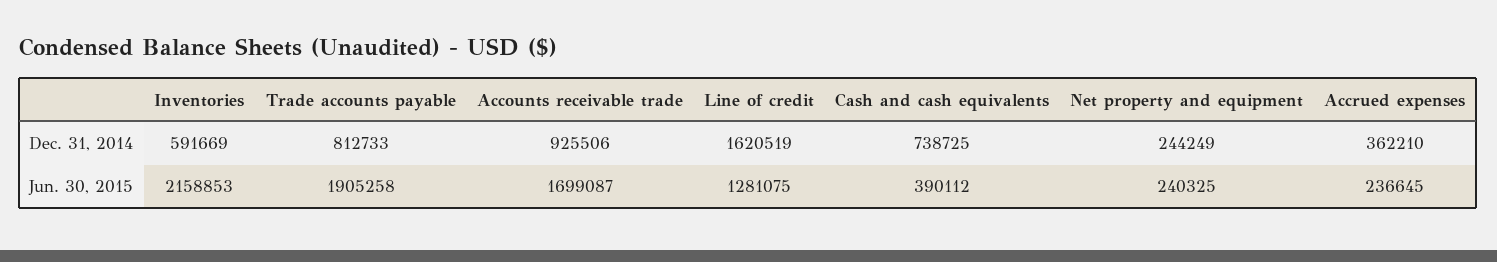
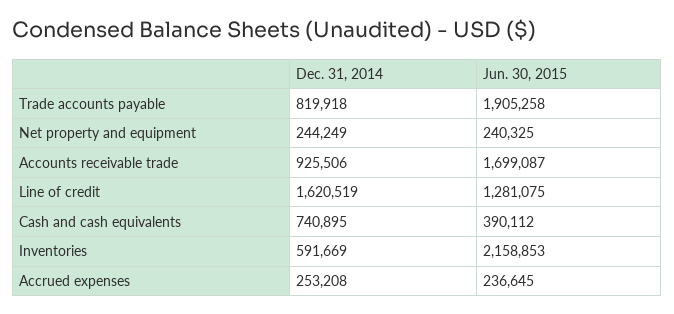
  {
    "Inventories": {
      "Dec. 31, 2014": 591669,
      "Jun. 30, 2015": 2158853
    },
    "Trade accounts payable": {
-     "Dec. 31, 2014": 812733,
+     "Dec. 31, 2014": 819918,
      "Jun. 30, 2015": 1905258
    },
    "Accounts receivable trade": {
      "Dec. 31, 2014": 925506,
      "Jun. 30, 2015": 1699087
    },
    "Line of credit": {
      "Dec. 31, 2014": 1620519,
      "Jun. 30, 2015": 1281075
    },
    "Cash and cash equivalents": {
-     "Dec. 31, 2014": 738725,
+     "Dec. 31, 2014": 740895,
      "Jun. 30, 2015": 390112
    },
    "Net property and equipment": {
      "Dec. 31, 2014": 244249,
      "Jun. 30, 2015": 240325
    },
    "Accrued expenses": {
-     "Dec. 31, 2014": 362210,
+     "Dec. 31, 2014": 253208,
      "Jun. 30, 2015": 236645
    }
  }

